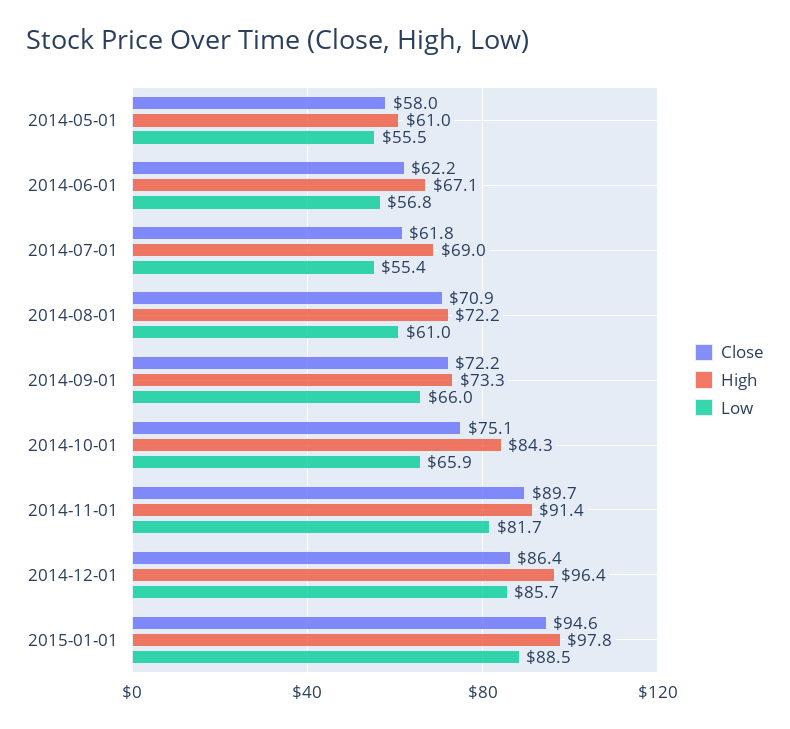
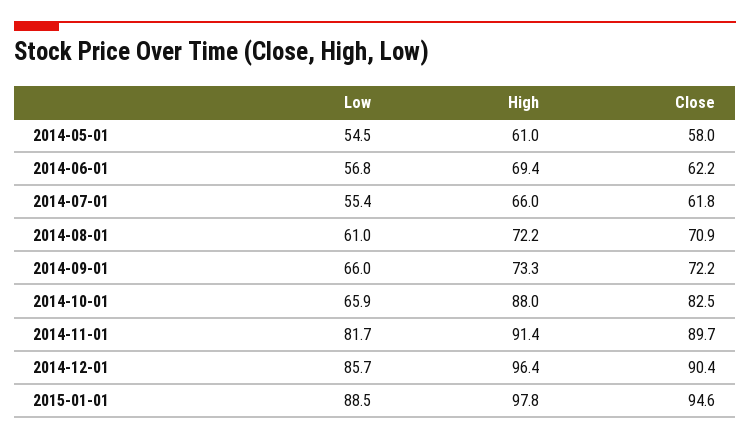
  {
    "Close": {
      "2014-05-01": 58,
      "2014-06-01": 62.2,
      "2014-07-01": 61.8,
      "2014-08-01": 70.9,
      "2014-09-01": 72.2,
-     "2014-10-01": 75.1,
+     "2014-10-01": 82.5,
      "2014-11-01": 89.7,
-     "2014-12-01": 86.4,
+     "2014-12-01": 90.4,
      "2015-01-01": 94.6
    },
    "High": {
      "2014-05-01": 61,
-     "2014-06-01": 67.1,
+     "2014-06-01": 69.4,
-     "2014-07-01": 69,
+     "2014-07-01": 66,
      "2014-08-01": 72.2,
      "2014-09-01": 73.3,
-     "2014-10-01": 84.3,
+     "2014-10-01": 88,
      "2014-11-01": 91.4,
      "2014-12-01": 96.4,
      "2015-01-01": 97.8
    },
    "Low": {
-     "2014-05-01": 55.5,
+     "2014-05-01": 54.5,
      "2014-06-01": 56.8,
      "2014-07-01": 55.4,
      "2014-08-01": 61,
      "2014-09-01": 66,
      "2014-10-01": 65.9,
      "2014-11-01": 81.7,
      "2014-12-01": 85.7,
      "2015-01-01": 88.5
    }
  }

